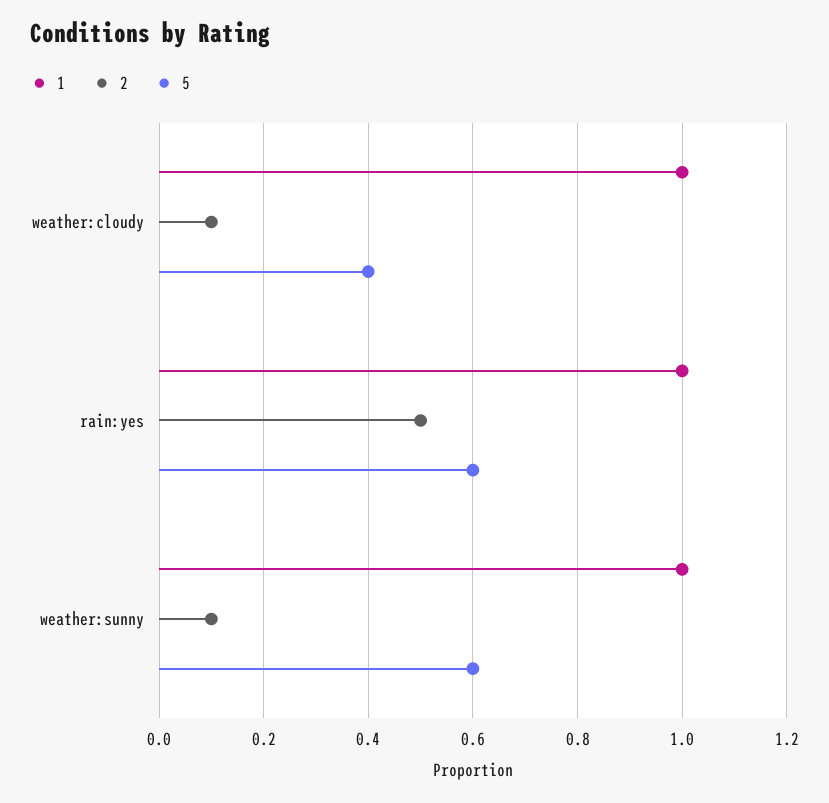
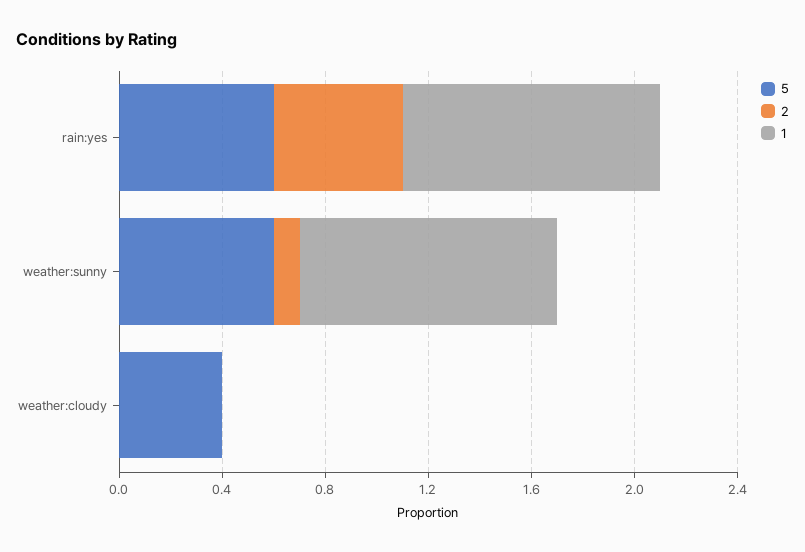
  {
    "1": {
-     "weather:cloudy": 1,
+     "weather:cloudy": 0,
      "rain:yes": 1,
      "weather:sunny": 1
    },
    "2": {
-     "weather:cloudy": 0.1,
+     "weather:cloudy": 0,
      "rain:yes": 0.5,
      "weather:sunny": 0.1
    },
    "5": {
      "weather:cloudy": 0.4,
      "rain:yes": 0.6,
      "weather:sunny": 0.6
    }
  }

